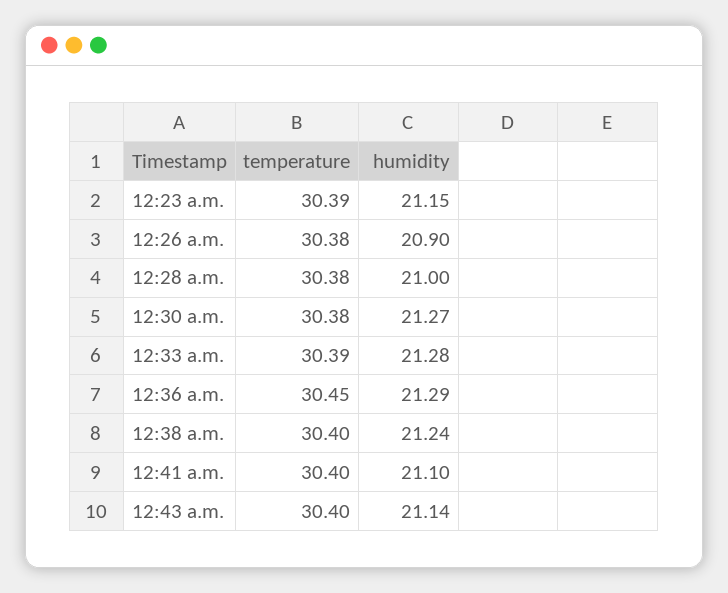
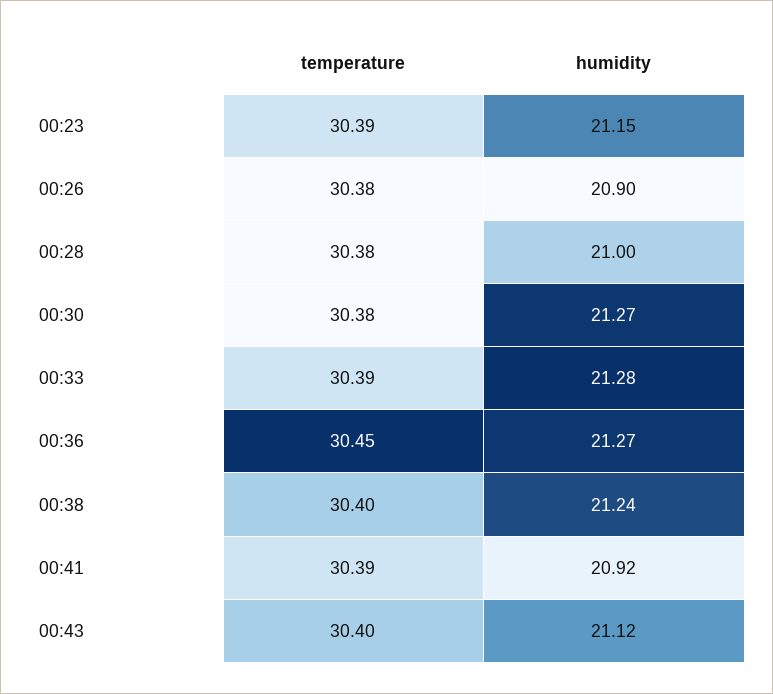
  {
    "temperature": {
      "12:23 a.m.": 30.39,
      "12:26 a.m.": 30.38,
      "12:28 a.m.": 30.38,
      "12:30 a.m.": 30.38,
      "12:33 a.m.": 30.39,
      "12:36 a.m.": 30.45,
      "12:38 a.m.": 30.4,
-     "12:41 a.m.": 30.4,
+     "12:41 a.m.": 30.39,
      "12:43 a.m.": 30.4
    },
    "humidity": {
      "12:23 a.m.": 21.15,
      "12:26 a.m.": 20.9,
      "12:28 a.m.": 21,
      "12:30 a.m.": 21.27,
      "12:33 a.m.": 21.28,
-     "12:36 a.m.": 21.29,
+     "12:36 a.m.": 21.27,
      "12:38 a.m.": 21.24,
-     "12:41 a.m.": 21.1,
+     "12:41 a.m.": 20.92,
-     "12:43 a.m.": 21.14
+     "12:43 a.m.": 21.12
    }
  }

